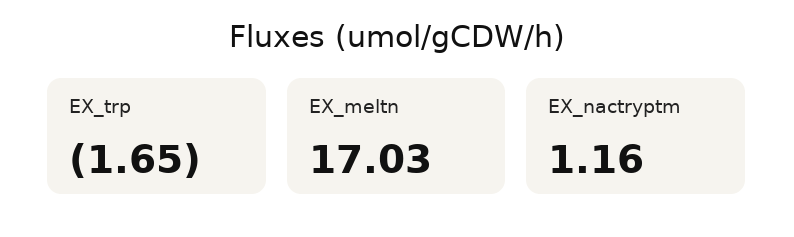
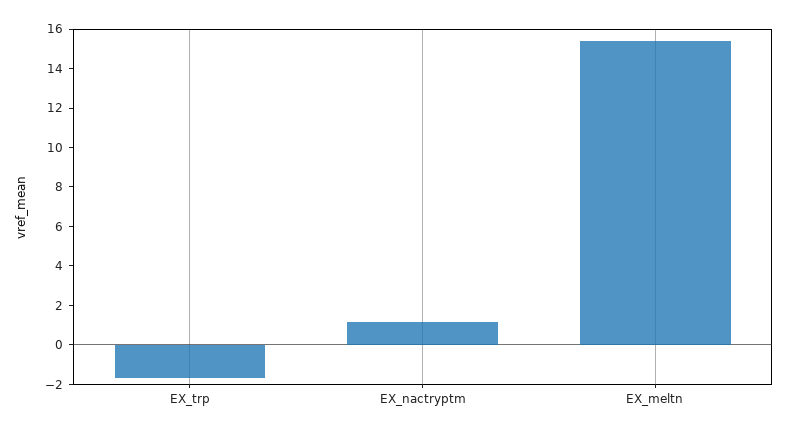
  {
    "EX_trp": -1.65,
-   "EX_meltn": 17.03,
+   "EX_meltn": 15.5,
    "EX_nactryptm": 1.16
  }

